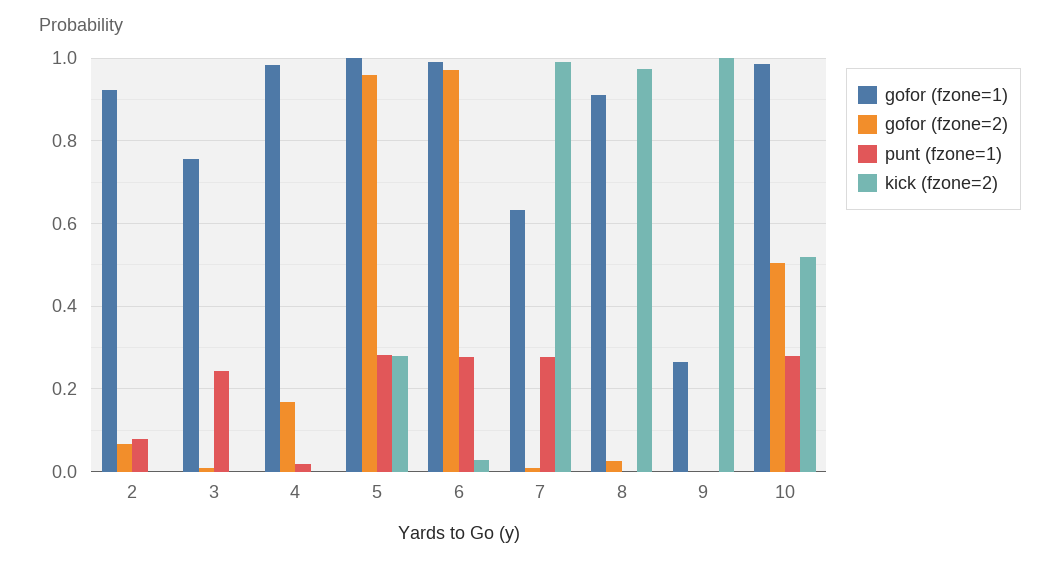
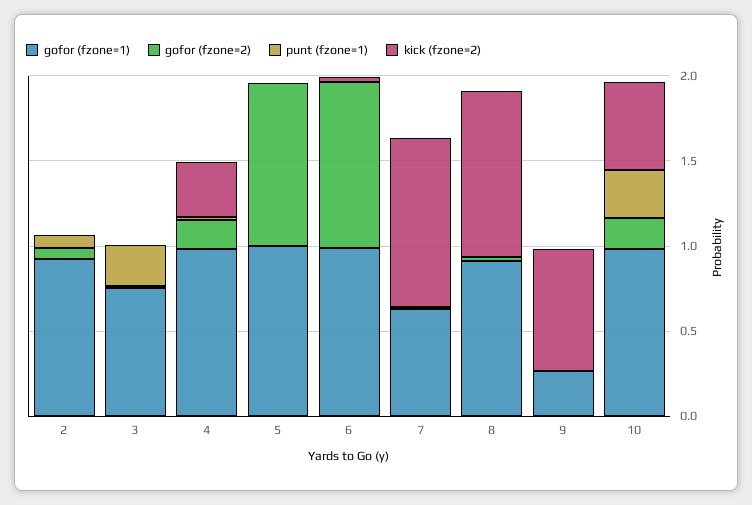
  {
    "gofor (fzone=1)": {
      "2": 0.92,
      "3": 0.76,
      "4": 0.98,
      "5": 1,
      "6": 1,
      "7": 0.64,
      "8": 0.92,
      "9": 0.26,
      "10": 0.98
    },
    "gofor (fzone=2)": {
      "2": 0.06,
      "3": 0,
      "4": 0.16,
      "5": 0.96,
      "6": 0.98,
      "7": 0,
      "8": 0.02,
      "9": 0,
-     "10": 0.5
+     "10": 0.2
    },
    "punt (fzone=1)": {
      "2": 0.08,
      "3": 0.24,
      "4": 0.02,
-     "5": 0.28,
+     "5": 0,
-     "6": 0.28,
+     "6": 0,
-     "7": 0.28,
+     "7": 0,
      "8": 0,
      "9": 0,
      "10": 0.28
    },
    "kick (fzone=2)": {
      "2": 0,
      "3": 0,
-     "4": 0,
+     "4": 0.3,
-     "5": 0.28,
+     "5": 0,
      "6": 0.02,
      "7": 1,
      "8": 0.98,
-     "9": 1,
+     "9": 0.7,
      "10": 0.52
    }
  }

